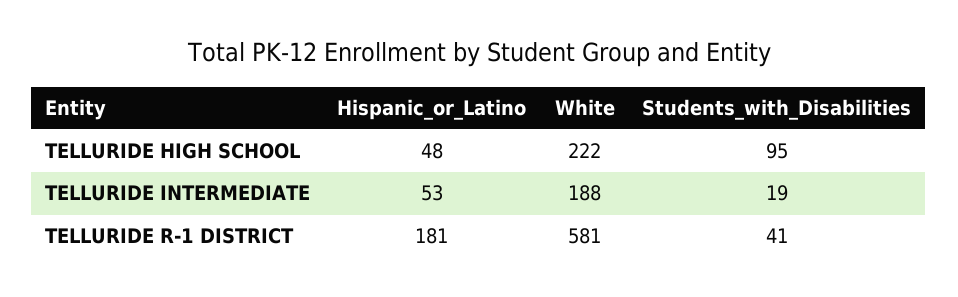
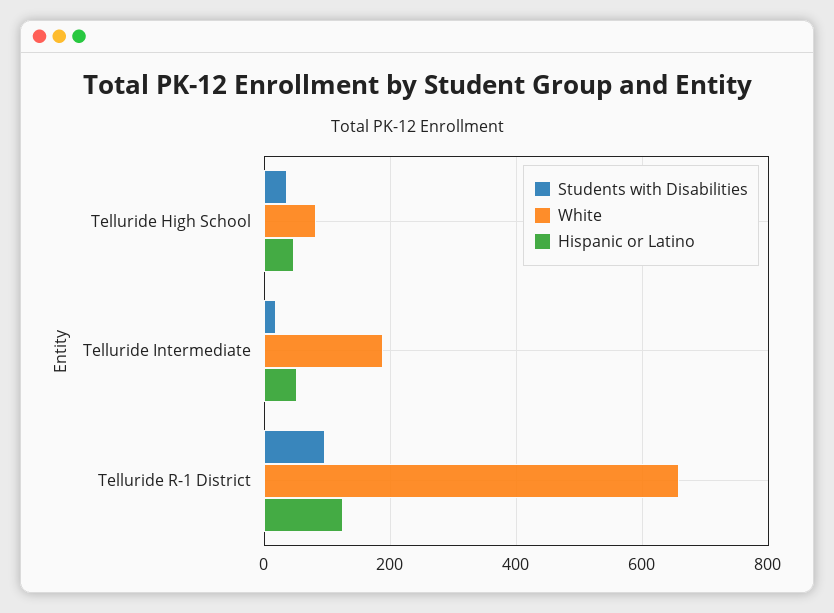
  {
    "Hispanic_or_Latino": {
      "TELLURIDE HIGH SCHOOL": 48,
      "TELLURIDE INTERMEDIATE": 53,
-     "TELLURIDE R-1 DISTRICT": 181
+     "TELLURIDE R-1 DISTRICT": 120
    },
    "White": {
-     "TELLURIDE HIGH SCHOOL": 222,
+     "TELLURIDE HIGH SCHOOL": 80,
      "TELLURIDE INTERMEDIATE": 188,
-     "TELLURIDE R-1 DISTRICT": 581
+     "TELLURIDE R-1 DISTRICT": 660
    },
    "Students_with_Disabilities": {
-     "TELLURIDE HIGH SCHOOL": 95,
+     "TELLURIDE HIGH SCHOOL": 40,
      "TELLURIDE INTERMEDIATE": 19,
-     "TELLURIDE R-1 DISTRICT": 41
+     "TELLURIDE R-1 DISTRICT": 100
    }
  }

